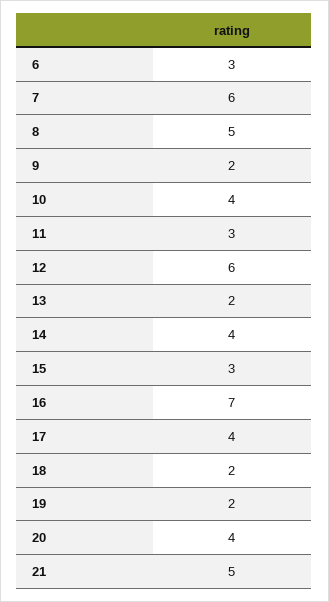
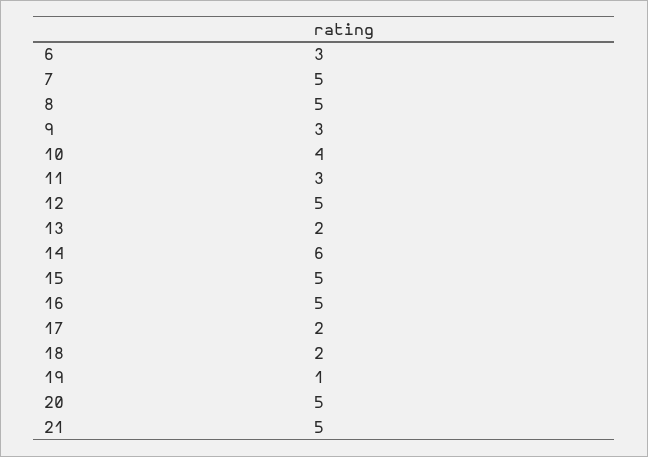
  {
    "6": 3,
-   "7": 6,
+   "7": 5,
    "8": 5,
-   "9": 2,
+   "9": 3,
    "10": 4,
    "11": 3,
-   "12": 6,
+   "12": 5,
    "13": 2,
-   "14": 4,
+   "14": 6,
-   "15": 3,
+   "15": 5,
-   "16": 7,
+   "16": 5,
-   "17": 4,
+   "17": 2,
    "18": 2,
-   "19": 2,
+   "19": 1,
-   "20": 4,
+   "20": 5,
    "21": 5
  }

